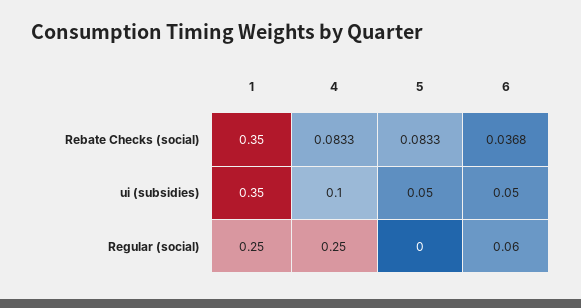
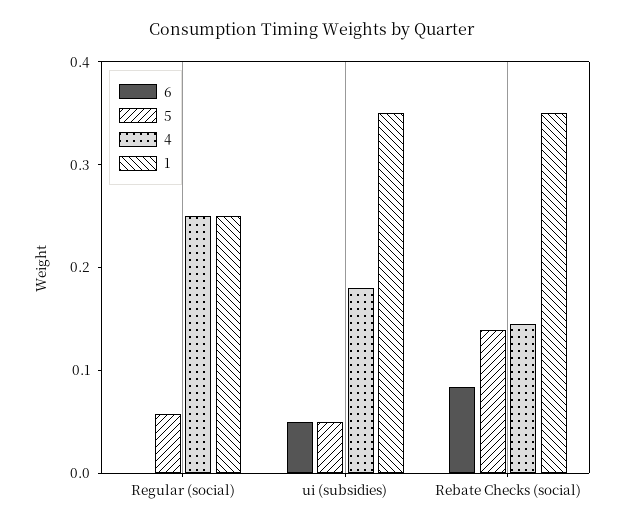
  {
    "1": {
      "Rebate Checks (social)": 0.35,
      "ui (subsidies)": 0.35,
      "Regular (social)": 0.25
    },
    "4": {
-     "Rebate Checks (social)": 0.0833,
+     "Rebate Checks (social)": 0.14,
-     "ui (subsidies)": 0.1,
+     "ui (subsidies)": 0.18,
      "Regular (social)": 0.25
    },
    "5": {
-     "Rebate Checks (social)": 0.0833,
+     "Rebate Checks (social)": 0.14,
      "ui (subsidies)": 0.05,
-     "Regular (social)": 0
+     "Regular (social)": 0.06
    },
    "6": {
-     "Rebate Checks (social)": 0.0368,
+     "Rebate Checks (social)": 0.08,
      "ui (subsidies)": 0.05,
-     "Regular (social)": 0.06
+     "Regular (social)": 0
    }
  }

